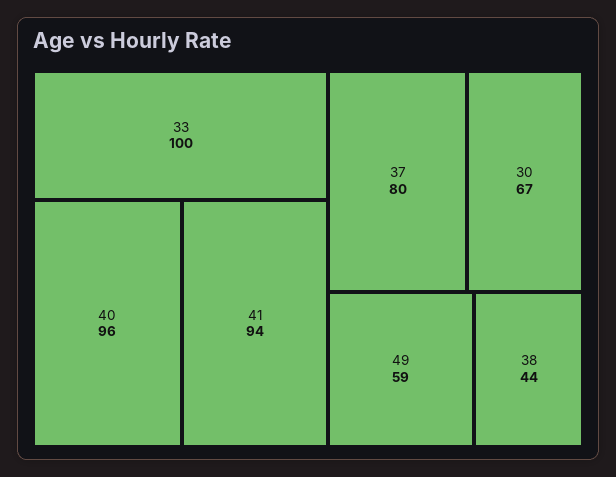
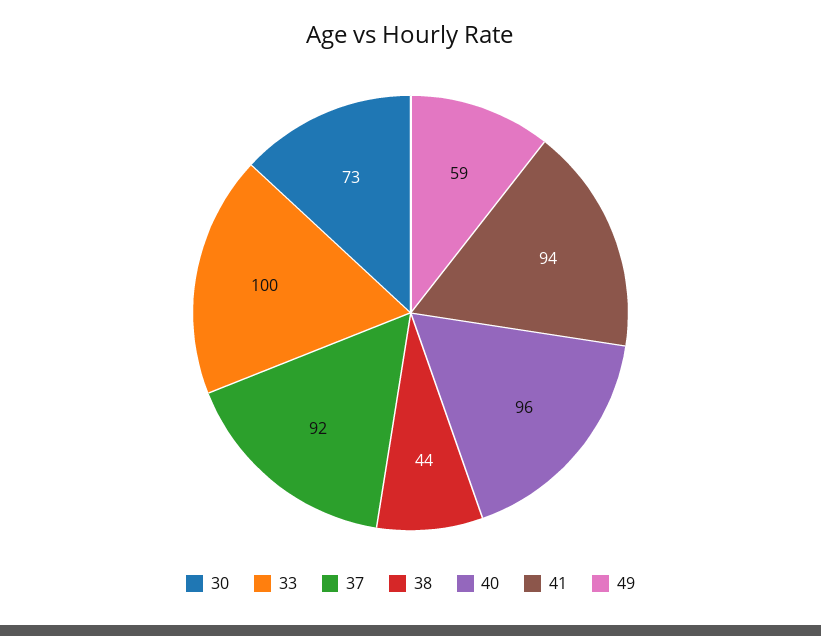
  {
    "33": 100,
    "40": 96,
    "41": 94,
-   "37": 80,
+   "37": 92,
-   "30": 67,
+   "30": 73,
    "49": 59,
    "38": 44
  }

